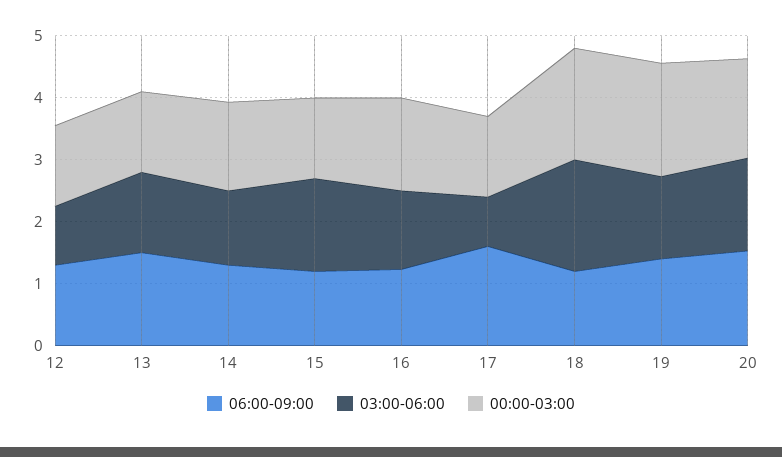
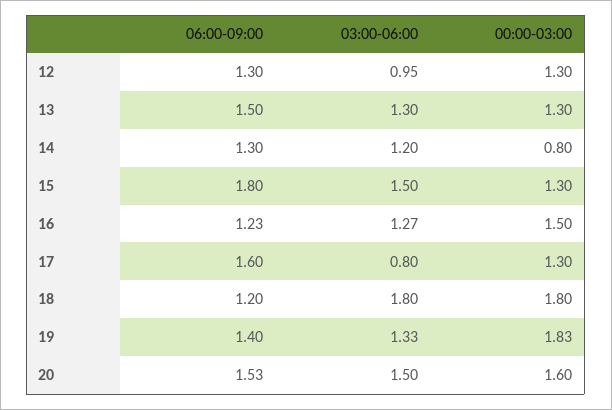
  {
    "06:00-09:00": {
      "12": 1.3,
      "13": 1.5,
      "14": 1.3,
-     "15": 1.2,
+     "15": 1.8,
      "16": 1.23,
      "17": 1.6,
      "18": 1.2,
      "19": 1.4,
      "20": 1.53
    },
    "03:00-06:00": {
      "12": 0.95,
      "13": 1.3,
      "14": 1.2,
      "15": 1.5,
      "16": 1.27,
      "17": 0.8,
      "18": 1.8,
      "19": 1.33,
      "20": 1.5
    },
    "00:00-03:00": {
      "12": 1.3,
      "13": 1.3,
-     "14": 1.4,
+     "14": 0.8,
      "15": 1.3,
      "16": 1.5,
      "17": 1.3,
      "18": 1.8,
      "19": 1.83,
      "20": 1.6
    }
  }

